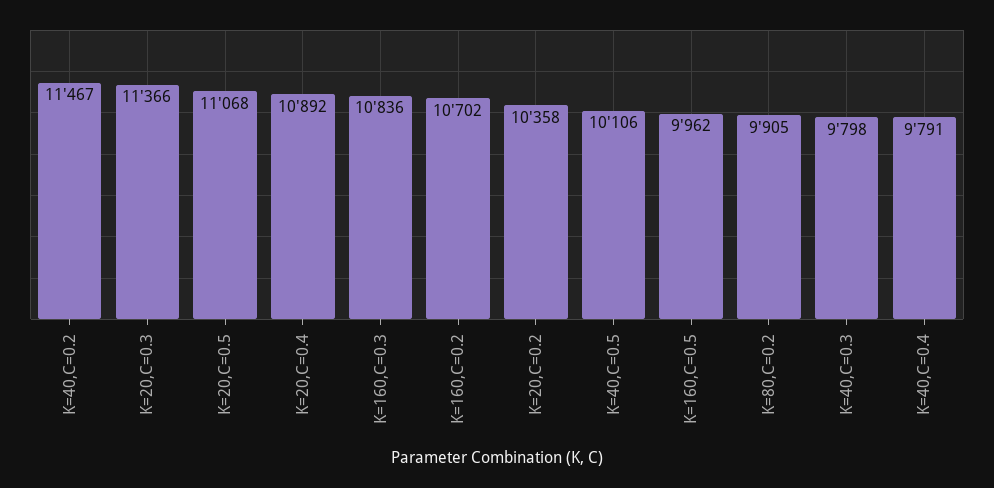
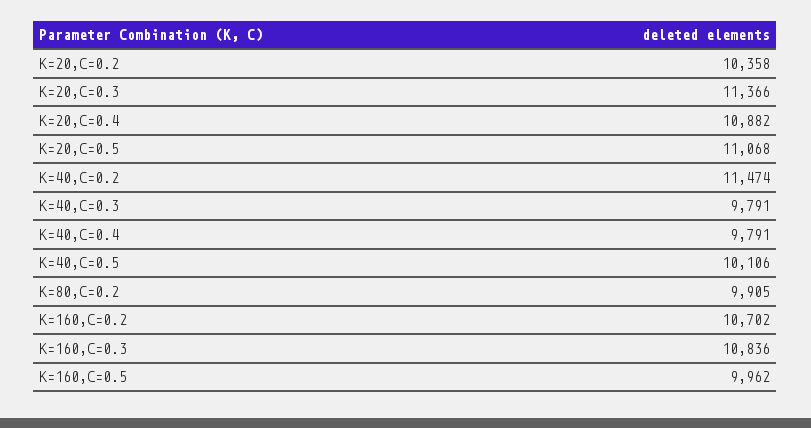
  {
-   "K=40,C=0.2": 11467,
+   "K=40,C=0.2": 11474,
    "K=20,C=0.3": 11366,
    "K=20,C=0.5": 11068,
-   "K=20,C=0.4": 10892,
+   "K=20,C=0.4": 10882,
    "K=160,C=0.3": 10836,
    "K=160,C=0.2": 10702,
    "K=20,C=0.2": 10358,
    "K=40,C=0.5": 10106,
    "K=160,C=0.5": 9962,
    "K=80,C=0.2": 9905,
-   "K=40,C=0.3": 9798,
+   "K=40,C=0.3": 9791,
    "K=40,C=0.4": 9791
  }

